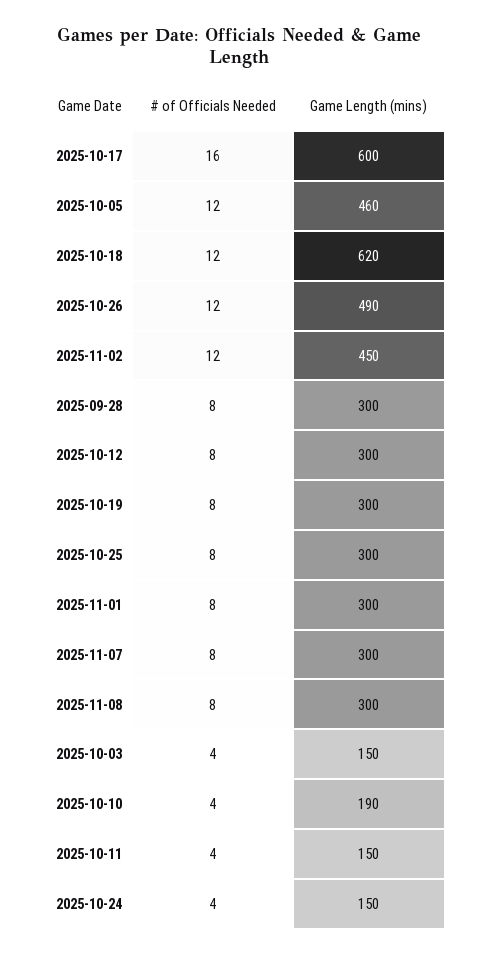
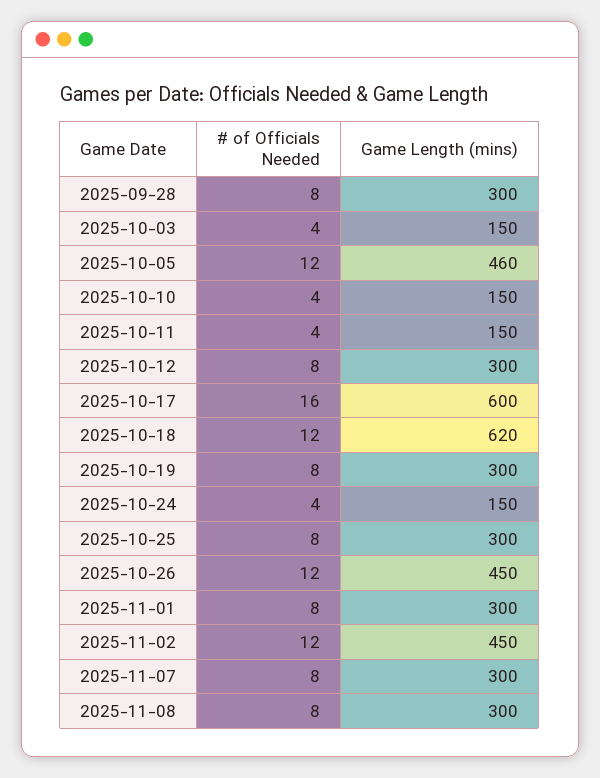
  {
    "# of Officials Needed": {
      "2025-10-17": 16,
      "2025-10-05": 12,
      "2025-10-18": 12,
      "2025-10-26": 12,
      "2025-11-02": 12,
      "2025-09-28": 8,
      "2025-10-12": 8,
      "2025-10-19": 8,
      "2025-10-25": 8,
      "2025-11-01": 8,
      "2025-11-07": 8,
      "2025-11-08": 8,
      "2025-10-03": 4,
      "2025-10-10": 4,
      "2025-10-11": 4,
      "2025-10-24": 4
    },
    "Game Length (mins)": {
      "2025-10-17": 600,
      "2025-10-05": 460,
      "2025-10-18": 620,
-     "2025-10-26": 490,
+     "2025-10-26": 450,
      "2025-11-02": 450,
      "2025-09-28": 300,
      "2025-10-12": 300,
      "2025-10-19": 300,
      "2025-10-25": 300,
      "2025-11-01": 300,
      "2025-11-07": 300,
      "2025-11-08": 300,
      "2025-10-03": 150,
-     "2025-10-10": 190,
+     "2025-10-10": 150,
      "2025-10-11": 150,
      "2025-10-24": 150
    }
  }

